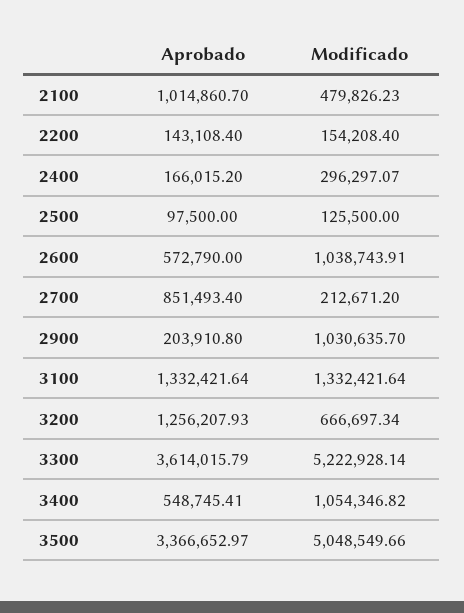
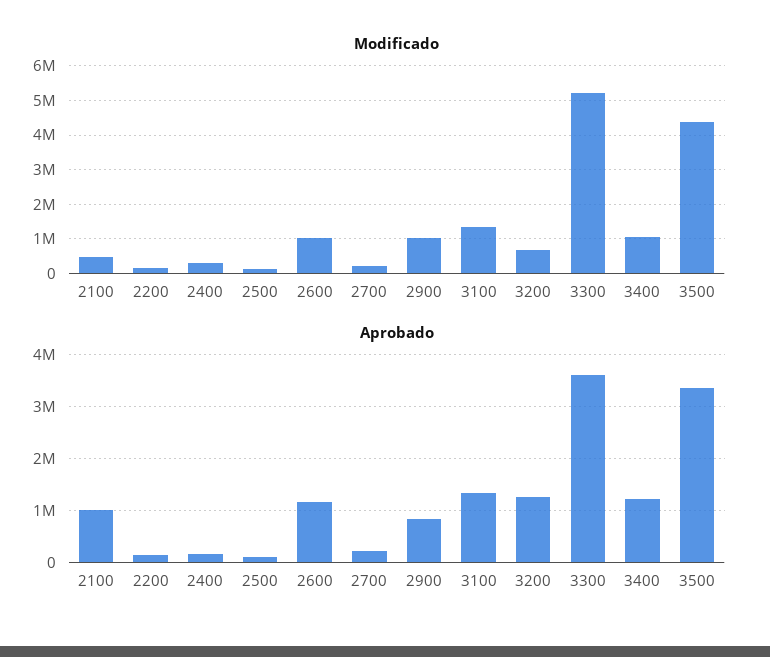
  {
    "Aprobado": {
      "2100": 1014860.7,
      "2200": 143108.4,
      "2400": 166015.2,
      "2500": 97500,
-     "2600": 572790,
+     "2600": 1200000,
-     "2700": 851493.4,
+     "2700": 200000,
-     "2900": 203910.8,
+     "2900": 800000,
      "3100": 1332421.64,
      "3200": 1256207.93,
      "3300": 3614015.79,
-     "3400": 548745.41,
+     "3400": 1200000,
      "3500": 3366652.97
    },
    "Modificado": {
      "2100": 479826.23,
      "2200": 154208.4,
      "2400": 296297.07,
      "2500": 125500,
      "2600": 1038743.91,
      "2700": 212671.2,
      "2900": 1030635.7,
      "3100": 1332421.64,
      "3200": 666697.34,
      "3300": 5222928.14,
      "3400": 1054346.82,
-     "3500": 5048549.66
+     "3500": 4400000
    }
  }

